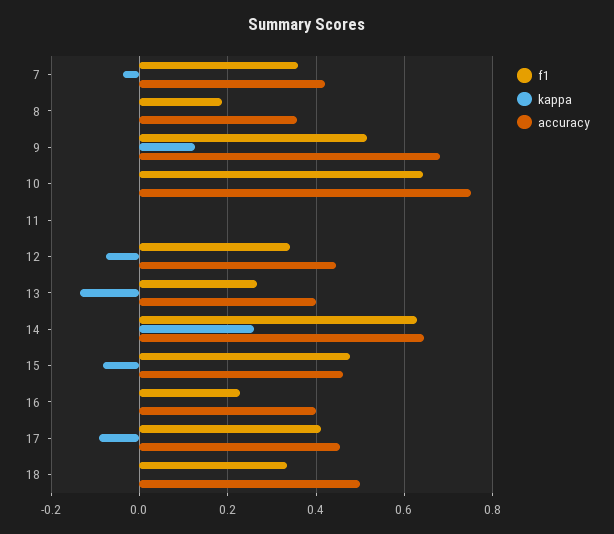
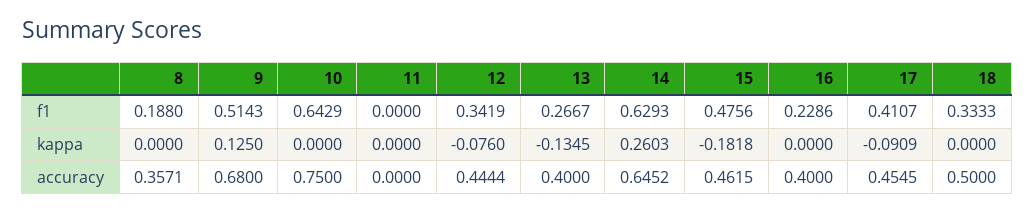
  {
    "f1": {
-     "7": 0.36,
      "8": 0.188,
      "9": 0.5143,
      "10": 0.6429,
      "11": 0,
      "12": 0.3419,
      "13": 0.2667,
      "14": 0.6293,
      "15": 0.4756,
      "16": 0.2286,
      "17": 0.4107,
      "18": 0.3333
    },
    "kappa": {
-     "7": -0.04,
      "8": 0,
      "9": 0.125,
      "10": 0,
      "11": 0,
      "12": -0.076,
      "13": -0.1345,
      "14": 0.2603,
-     "15": -0.08,
+     "15": -0.1818,
      "16": 0,
      "17": -0.0909,
      "18": 0
    },
    "accuracy": {
-     "7": 0.42,
      "8": 0.3571,
      "9": 0.68,
      "10": 0.75,
      "11": 0,
      "12": 0.4444,
      "13": 0.4,
      "14": 0.6452,
      "15": 0.4615,
      "16": 0.4,
      "17": 0.4545,
      "18": 0.5
    }
  }

